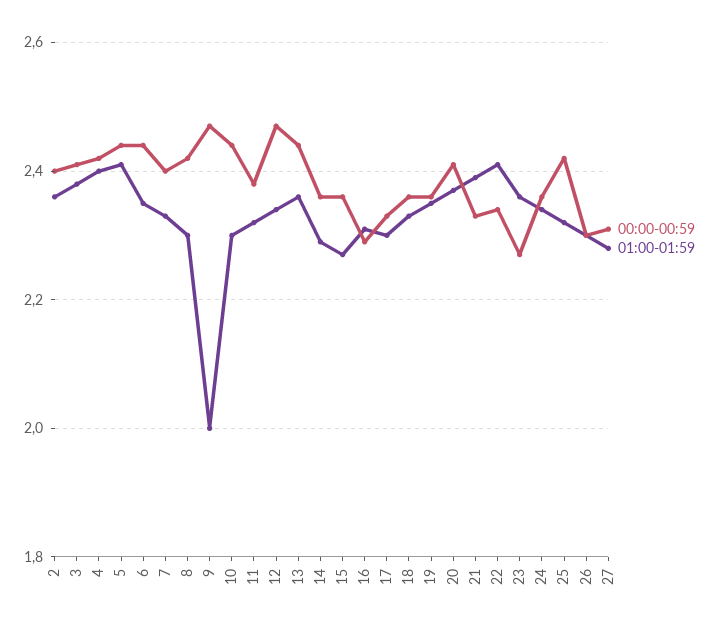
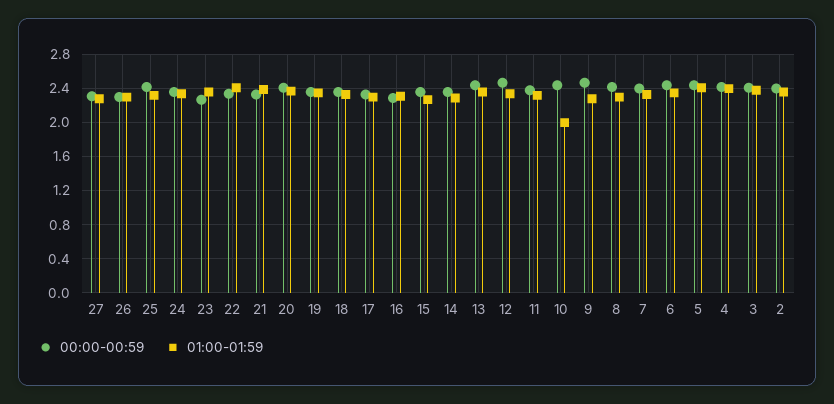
  {
    "00:00-00:59": {
      "2": 2.4,
      "3": 2.4,
      "4": 2.4,
      "5": 2.45,
      "6": 2.45,
      "7": 2.4,
      "8": 2.4,
      "9": 2.45,
      "10": 2.45,
      "11": 2.4,
      "12": 2.45,
      "13": 2.45,
      "14": 2.35,
      "15": 2.35,
      "16": 2.3,
      "17": 2.35,
      "18": 2.35,
      "19": 2.35,
      "20": 2.4,
      "21": 2.35,
      "22": 2.35,
      "23": 2.25,
      "24": 2.35,
      "25": 2.4,
      "26": 2.3,
      "27": 2.3
    },
    "01:00-01:59": {
      "2": 2.35,
      "3": 2.4,
      "4": 2.4,
      "5": 2.4,
      "6": 2.35,
      "7": 2.35,
      "8": 2.3,
-     "9": 2,
+     "9": 2.3,
-     "10": 2.3,
+     "10": 2,
      "11": 2.3,
      "12": 2.35,
      "13": 2.35,
      "14": 2.3,
      "15": 2.25,
      "16": 2.3,
      "17": 2.3,
      "18": 2.35,
      "19": 2.35,
      "20": 2.35,
      "21": 2.4,
      "22": 2.4,
      "23": 2.35,
      "24": 2.35,
      "25": 2.3,
      "26": 2.3,
      "27": 2.3
    }
  }

